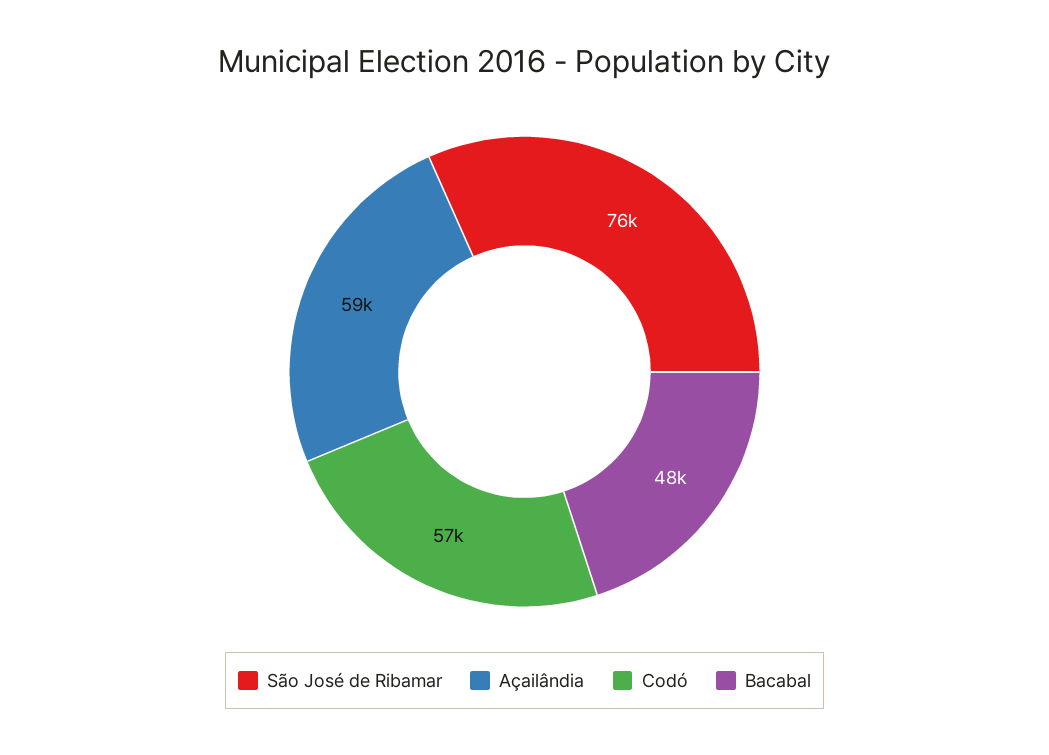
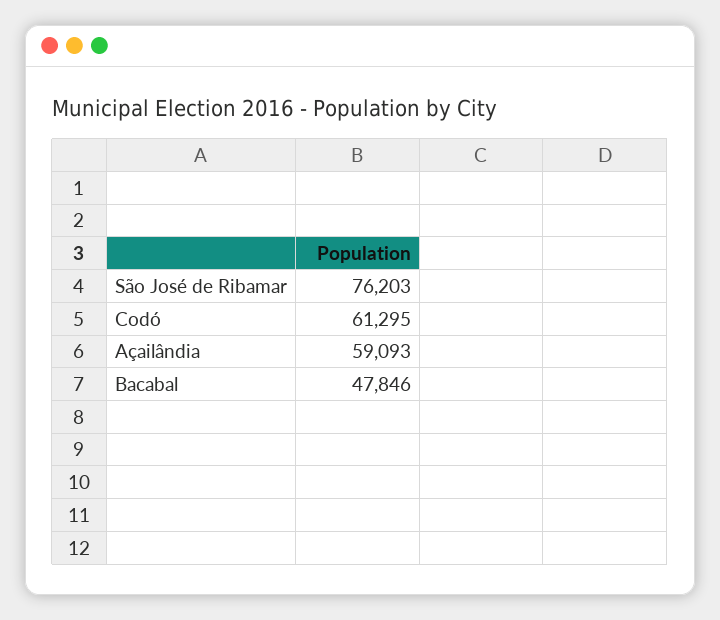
  {
    "São José de Ribamar": 76203,
    "Açailândia": 59093,
-   "Codó": 57000,
+   "Codó": 61295,
    "Bacabal": 47846
  }

